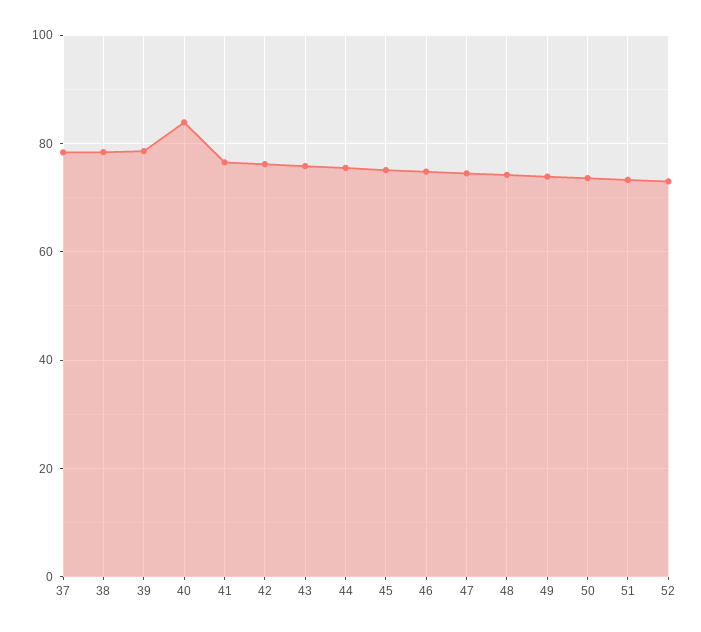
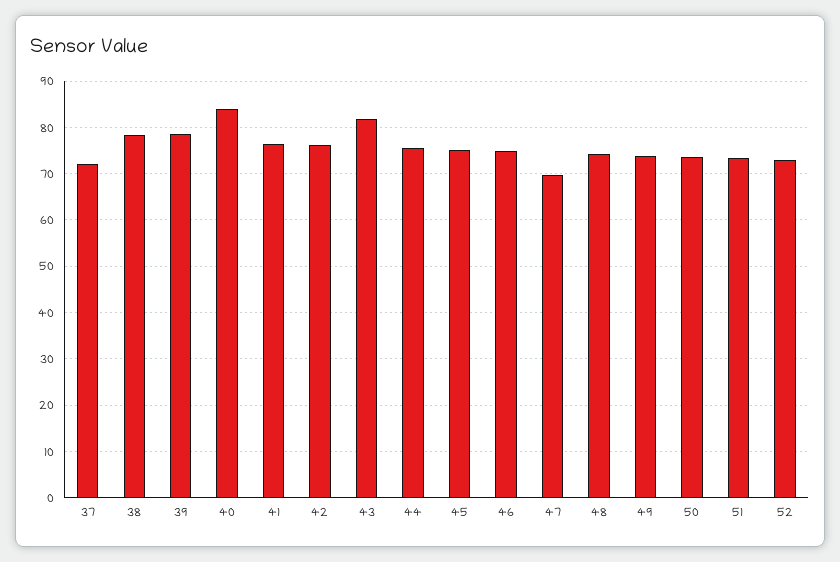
  {
-   "37": 78,
+   "37": 72,
    "38": 78,
    "39": 78,
    "40": 84,
    "41": 76,
    "42": 76,
-   "43": 76,
+   "43": 82,
    "44": 76,
    "45": 76,
    "46": 74,
-   "47": 74,
+   "47": 70,
    "48": 74,
    "49": 74,
    "50": 74,
    "51": 74,
    "52": 74
  }

